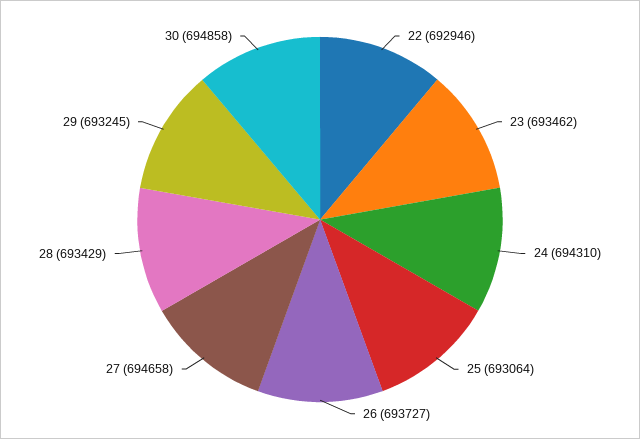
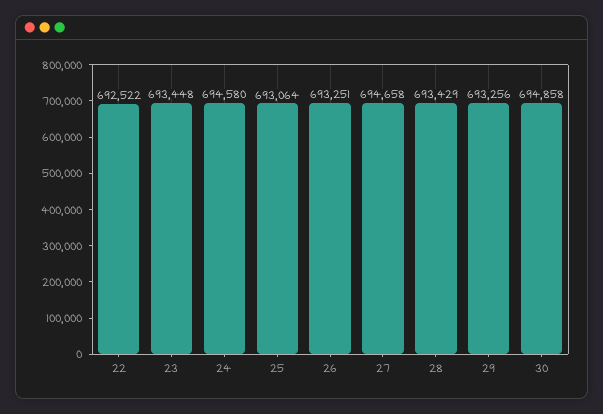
  {
-   "22": 692946,
+   "22": 692522,
-   "23": 693462,
+   "23": 693448,
-   "24": 694310,
+   "24": 694580,
    "25": 693064,
-   "26": 693727,
+   "26": 693251,
    "27": 694658,
    "28": 693429,
-   "29": 693245,
+   "29": 693256,
    "30": 694858
  }

